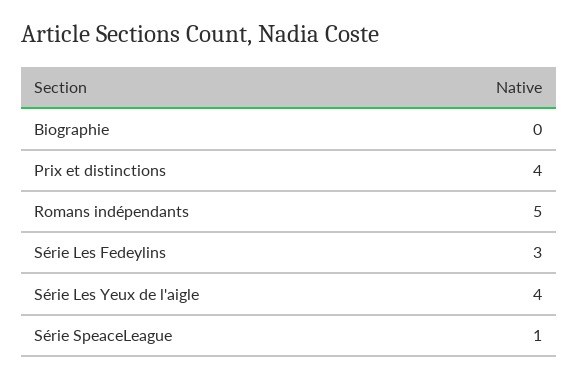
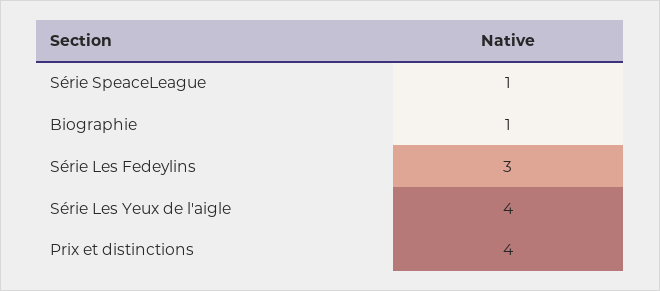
  {
-   "Biographie": 0,
+   "Biographie": 1,
    "Prix et distinctions": 4,
-   "Romans indépendants": 5,
    "Série Les Fedeylins": 3,
    "Série Les Yeux de l'aigle": 4,
    "Série SpeaceLeague": 1
  }

